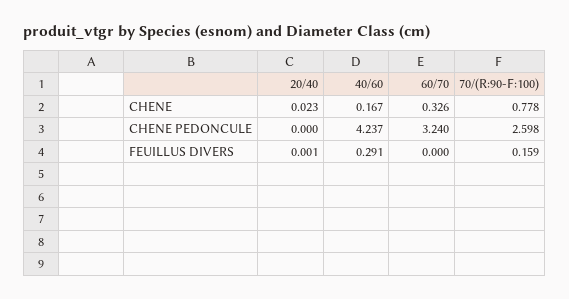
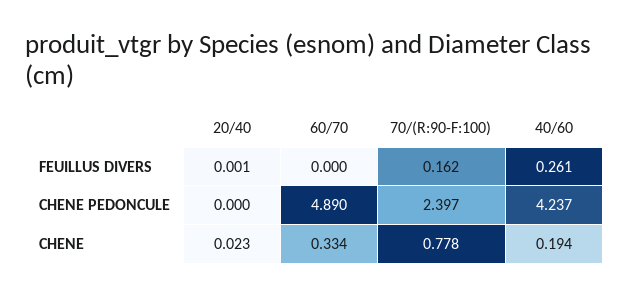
  {
    "20/40": {
      "CHENE": 0.023,
      "CHENE PEDONCULE": 0,
      "FEUILLUS DIVERS": 0.001
    },
    "40/60": {
-     "CHENE": 0.167,
+     "CHENE": 0.194,
      "CHENE PEDONCULE": 4.237,
-     "FEUILLUS DIVERS": 0.291
+     "FEUILLUS DIVERS": 0.261
    },
    "60/70": {
-     "CHENE": 0.326,
+     "CHENE": 0.334,
-     "CHENE PEDONCULE": 3.24,
+     "CHENE PEDONCULE": 4.89,
      "FEUILLUS DIVERS": 0
    },
    "70/(R:90-F:100)": {
      "CHENE": 0.778,
-     "CHENE PEDONCULE": 2.598,
+     "CHENE PEDONCULE": 2.397,
-     "FEUILLUS DIVERS": 0.159
+     "FEUILLUS DIVERS": 0.162
    }
  }

